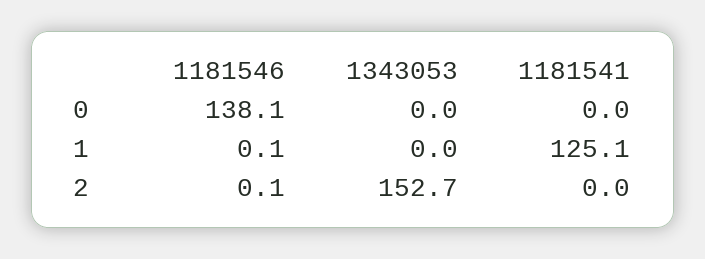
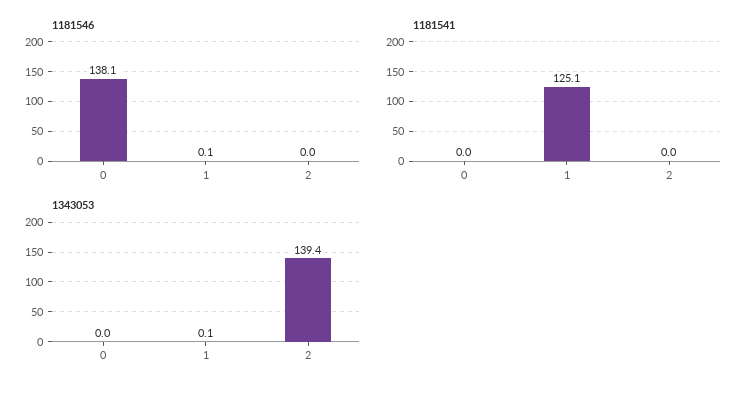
  {
    "1181546": {
      "0": 138.1,
      "1": 0.1,
-     "2": 0.1
+     "2": 0
    },
    "1343053": {
      "0": 0,
-     "1": 0,
+     "1": 0.1,
-     "2": 152.7
+     "2": 139.4
    },
    "1181541": {
      "0": 0,
      "1": 125.1,
      "2": 0
    }
  }

